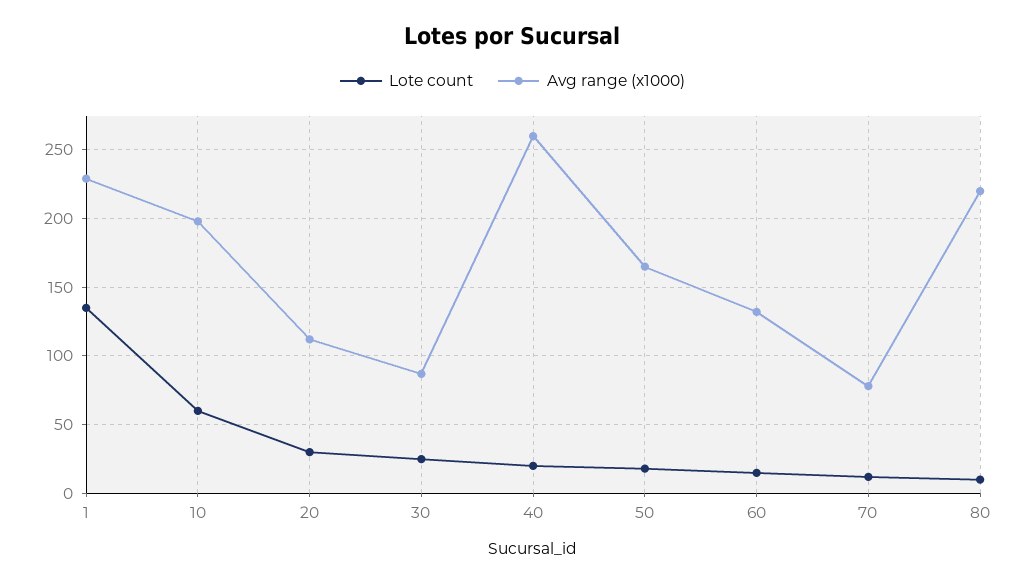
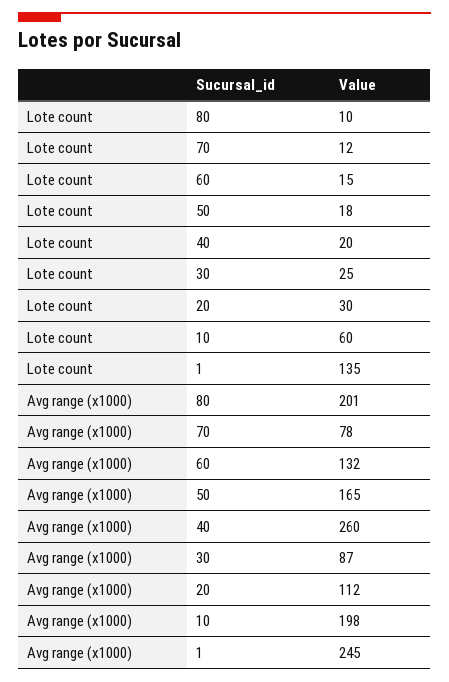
  {
    "Lote count": {
      "1": 135,
      "10": 60,
      "20": 30,
      "30": 25,
      "40": 20,
      "50": 18,
      "60": 15,
      "70": 12,
      "80": 10
    },
    "Avg range (x1000)": {
-     "1": 230,
+     "1": 245,
      "10": 198,
      "20": 112,
      "30": 87,
      "40": 260,
      "50": 165,
      "60": 132,
      "70": 78,
-     "80": 220
+     "80": 201
    }
  }

